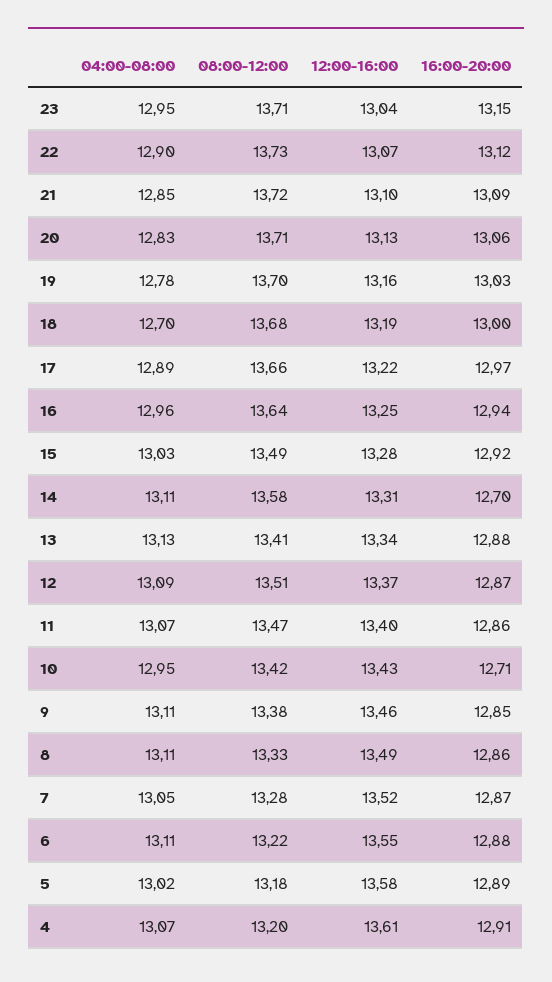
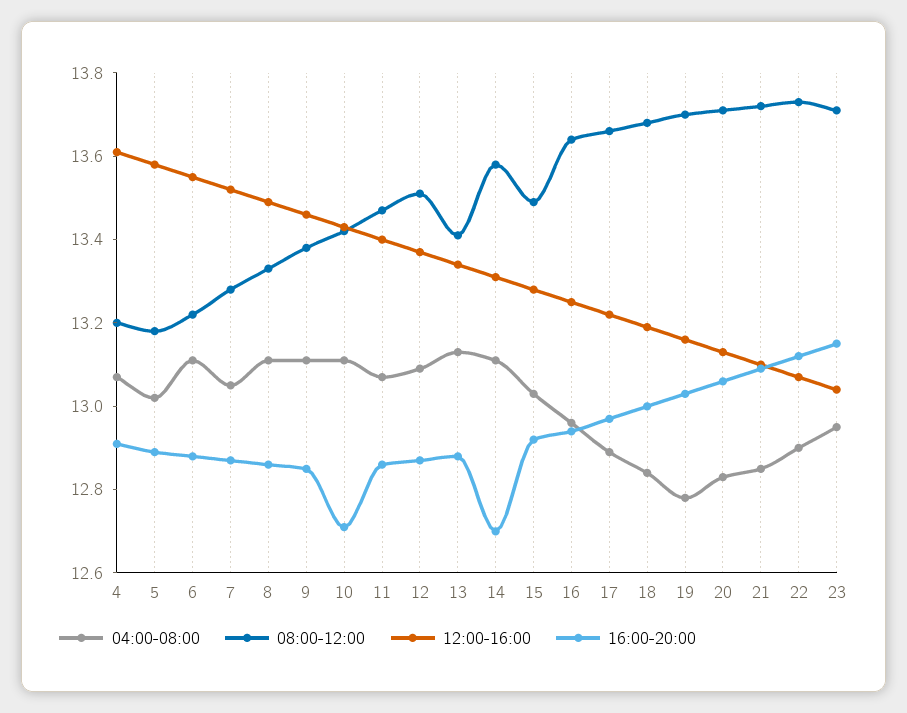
  {
    "04:00-08:00": {
      "23": 12.95,
      "22": 12.9,
      "21": 12.85,
      "20": 12.83,
      "19": 12.78,
-     "18": 12.7,
+     "18": 12.85,
      "17": 12.89,
      "16": 12.96,
      "15": 13.03,
      "14": 13.11,
      "13": 13.13,
      "12": 13.09,
      "11": 13.07,
-     "10": 12.95,
+     "10": 13.1,
      "9": 13.11,
      "8": 13.11,
      "7": 13.05,
      "6": 13.11,
      "5": 13.02,
      "4": 13.07
    },
    "08:00-12:00": {
      "23": 13.71,
      "22": 13.73,
      "21": 13.72,
      "20": 13.71,
      "19": 13.7,
      "18": 13.68,
      "17": 13.66,
      "16": 13.64,
      "15": 13.49,
      "14": 13.58,
      "13": 13.41,
      "12": 13.51,
      "11": 13.47,
      "10": 13.42,
      "9": 13.38,
      "8": 13.33,
      "7": 13.28,
      "6": 13.22,
      "5": 13.18,
      "4": 13.2
    },
    "12:00-16:00": {
      "23": 13.04,
      "22": 13.07,
      "21": 13.1,
      "20": 13.13,
      "19": 13.16,
      "18": 13.19,
      "17": 13.22,
      "16": 13.25,
      "15": 13.28,
      "14": 13.31,
      "13": 13.34,
      "12": 13.37,
      "11": 13.4,
      "10": 13.43,
      "9": 13.46,
      "8": 13.49,
      "7": 13.52,
      "6": 13.55,
      "5": 13.58,
      "4": 13.61
    },
    "16:00-20:00": {
      "23": 13.15,
      "22": 13.12,
      "21": 13.09,
      "20": 13.06,
      "19": 13.03,
      "18": 13,
      "17": 12.97,
      "16": 12.94,
      "15": 12.92,
      "14": 12.7,
      "13": 12.88,
      "12": 12.87,
      "11": 12.86,
      "10": 12.71,
      "9": 12.85,
      "8": 12.86,
      "7": 12.87,
      "6": 12.88,
      "5": 12.89,
      "4": 12.91
    }
  }

